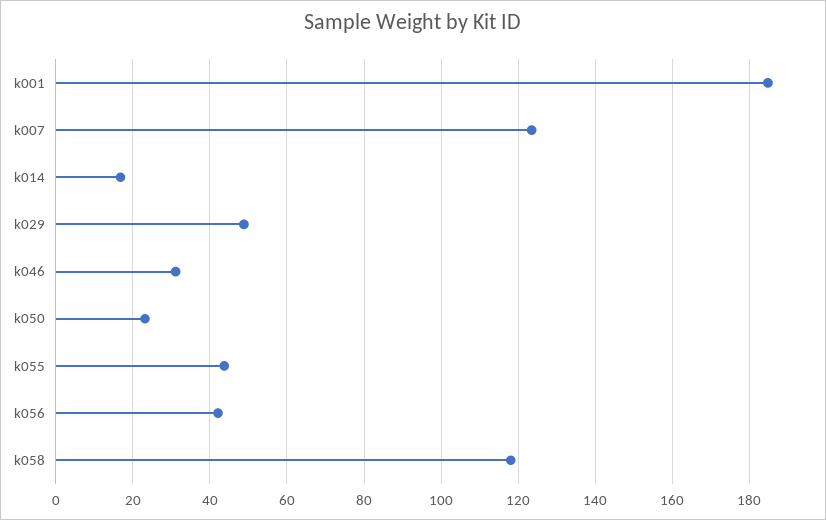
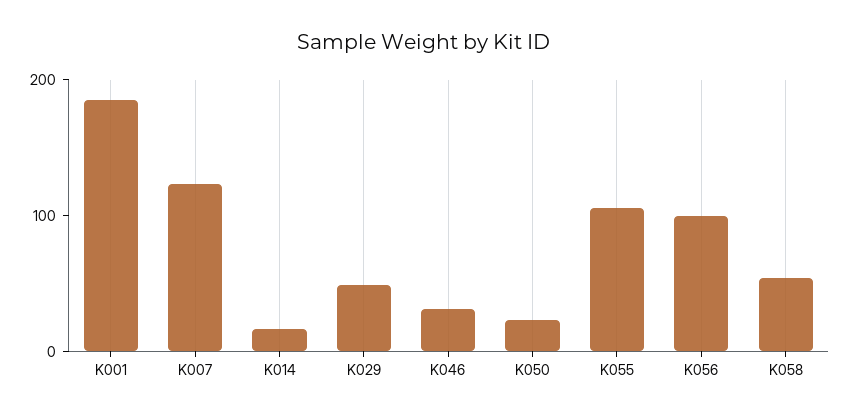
  {
    "k001": 184,
    "k007": 124,
    "k014": 16,
    "k029": 48,
    "k046": 32,
    "k050": 24,
-   "k055": 44,
+   "k055": 100,
-   "k056": 42,
+   "k056": 100,
-   "k058": 118
+   "k058": 60
  }

